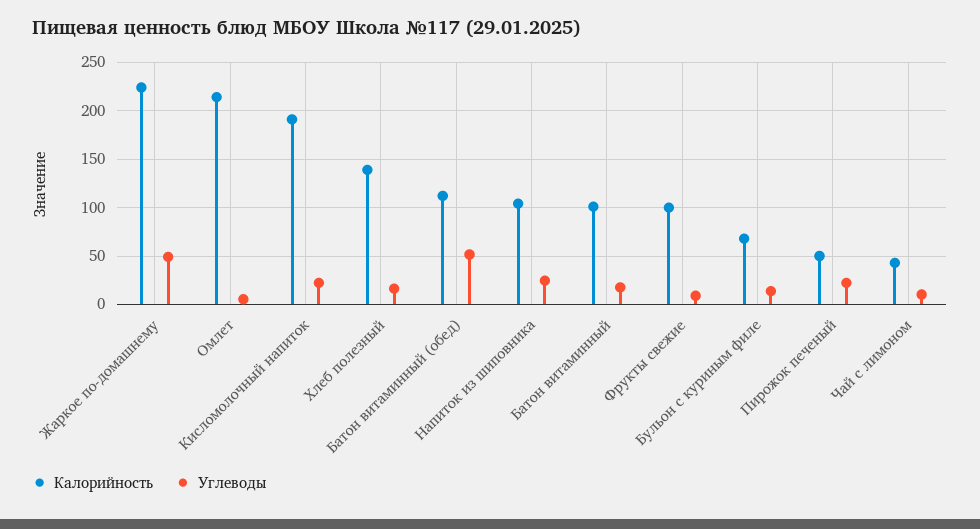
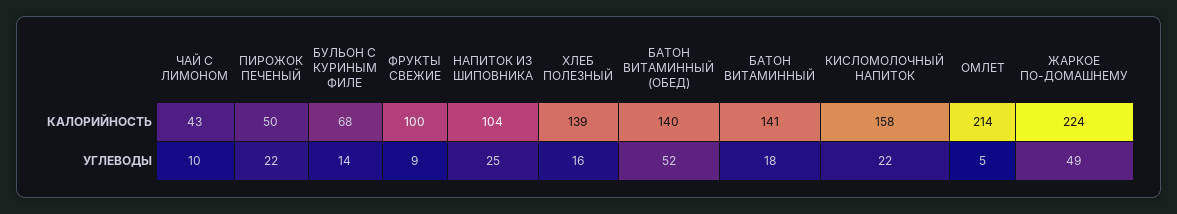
  {
    "Калорийность": {
      "Жаркое по-домашнему": 224,
      "Омлет": 214,
-     "Кисломолочный напиток": 190,
+     "Кисломолочный напиток": 158,
      "Хлеб полезный": 139,
-     "Батон витаминный (обед)": 110,
+     "Батон витаминный (обед)": 140,
      "Напиток из шиповника": 104,
-     "Батон витаминный": 100,
+     "Батон витаминный": 141,
      "Фрукты свежие": 100,
      "Бульон с куриным филе": 68,
      "Пирожок печеный": 50,
      "Чай с лимоном": 43
    },
    "Углеводы": {
      "Жаркое по-домашнему": 49,
      "Омлет": 5,
      "Кисломолочный напиток": 22,
      "Хлеб полезный": 16,
      "Батон витаминный (обед)": 52,
      "Напиток из шиповника": 25,
      "Батон витаминный": 18,
      "Фрукты свежие": 9,
      "Бульон с куриным филе": 14,
      "Пирожок печеный": 22,
      "Чай с лимоном": 10
    }
  }

